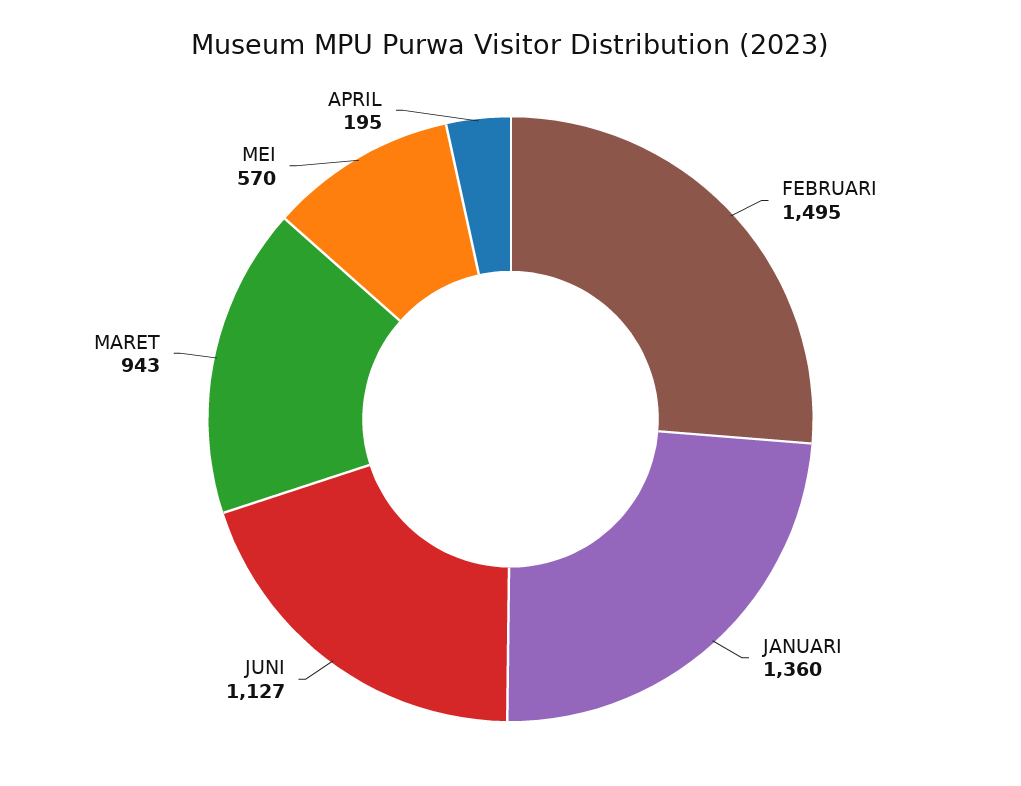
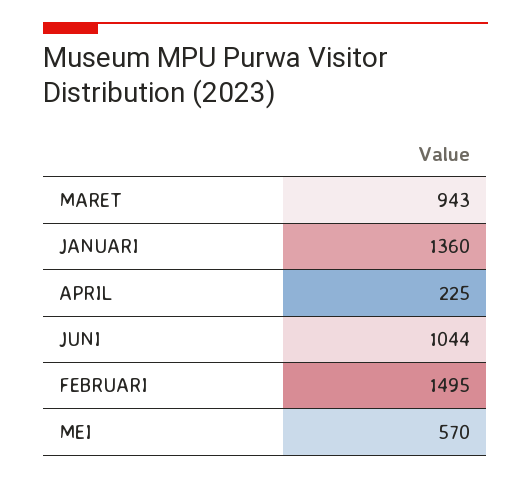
  {
    "FEBRUARI": 1495,
    "JANUARI": 1360,
-   "JUNI": 1127,
+   "JUNI": 1044,
    "MARET": 943,
    "MEI": 570,
-   "APRIL": 195
+   "APRIL": 225
  }

